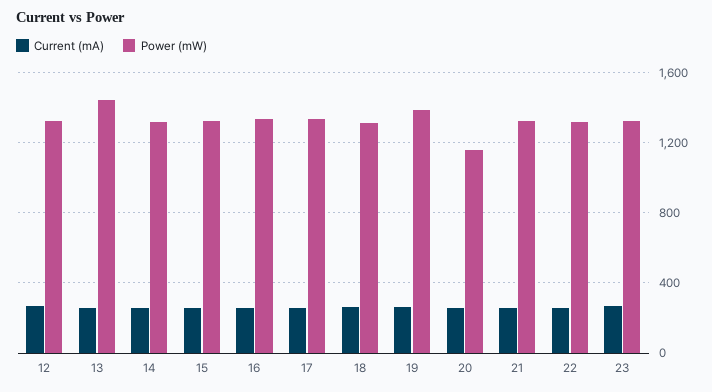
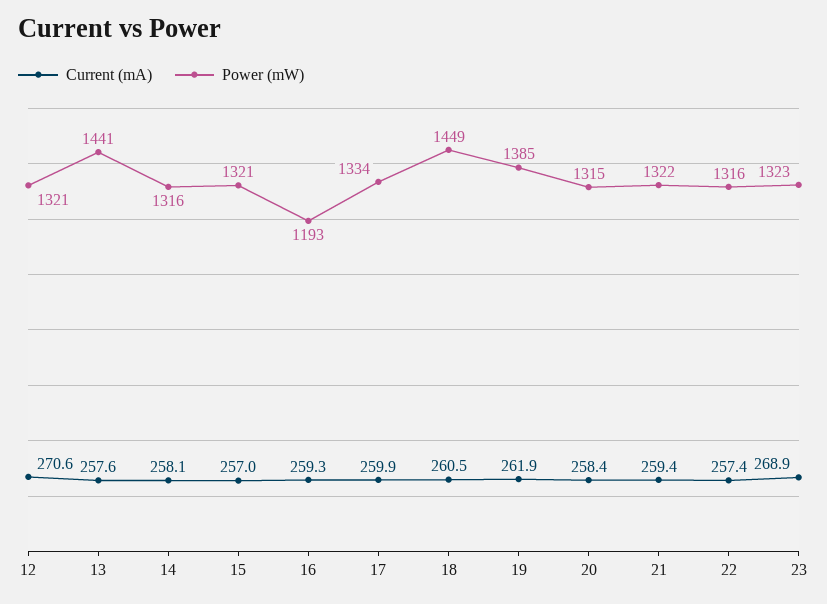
  {
    "Current (mA)": {
      "12": 270.6,
      "13": 257.6,
      "14": 258.1,
      "15": 257,
      "16": 259.3,
      "17": 259.9,
      "18": 260.5,
      "19": 261.9,
      "20": 258.4,
      "21": 259.4,
      "22": 257.4,
      "23": 268.9
    },
    "Power (mW)": {
      "12": 1321,
      "13": 1441,
      "14": 1316,
      "15": 1321,
-     "16": 1350,
+     "16": 1193,
      "17": 1334,
-     "18": 1300,
+     "18": 1449,
      "19": 1385,
-     "20": 1150,
+     "20": 1315,
      "21": 1322,
      "22": 1316,
      "23": 1323
    }
  }

